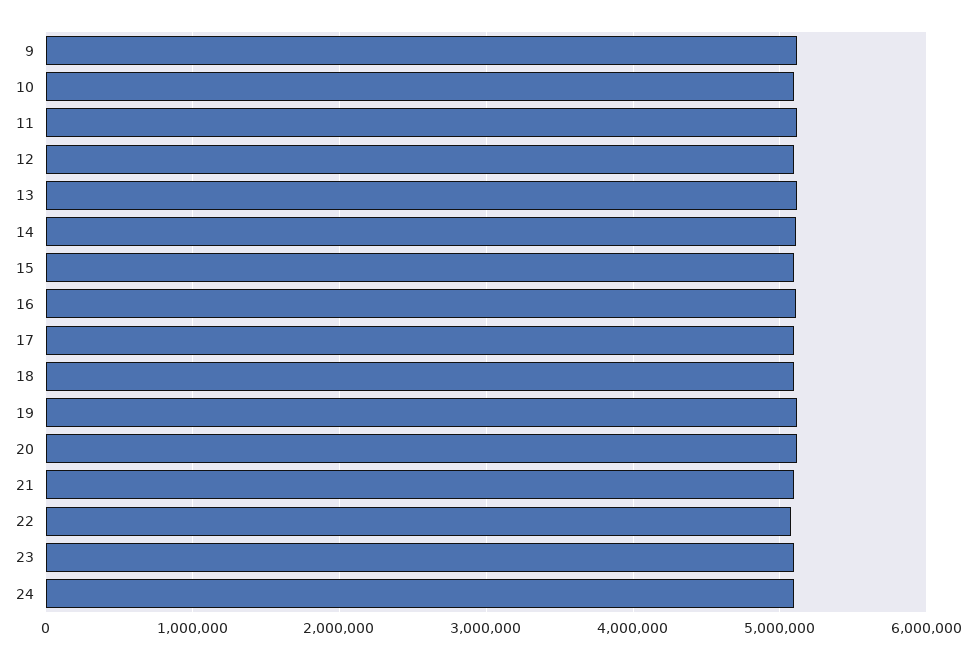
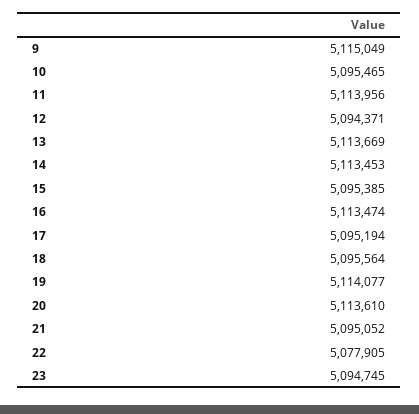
  {
    "9": 5115049,
    "10": 5095465,
    "11": 5113956,
    "12": 5094371,
    "13": 5113669,
    "14": 5113453,
    "15": 5095385,
    "16": 5113474,
    "17": 5095194,
    "18": 5095564,
    "19": 5114077,
    "20": 5113610,
    "21": 5095052,
    "22": 5077905,
-   "23": 5094745,
+   "23": 5094745
-   "24": 5100000
  }

